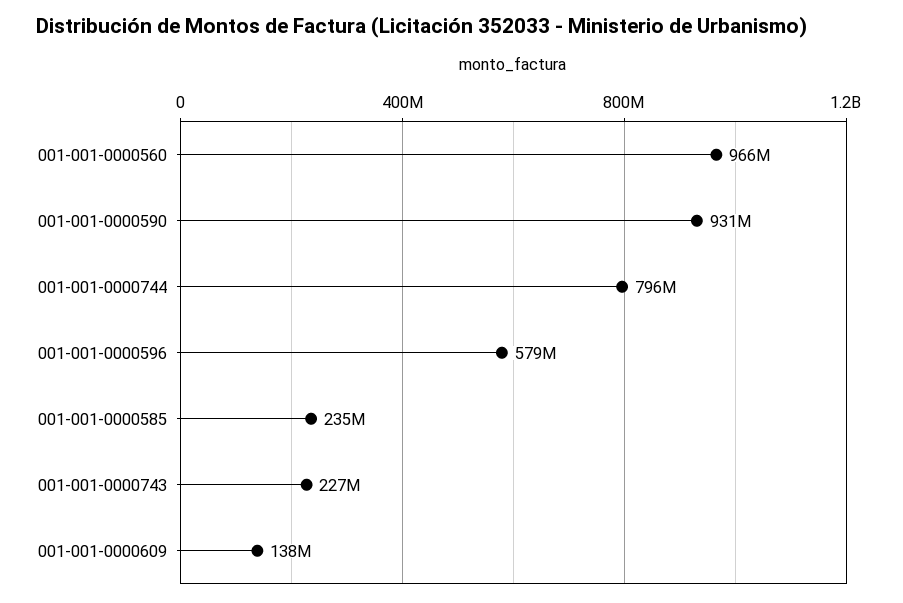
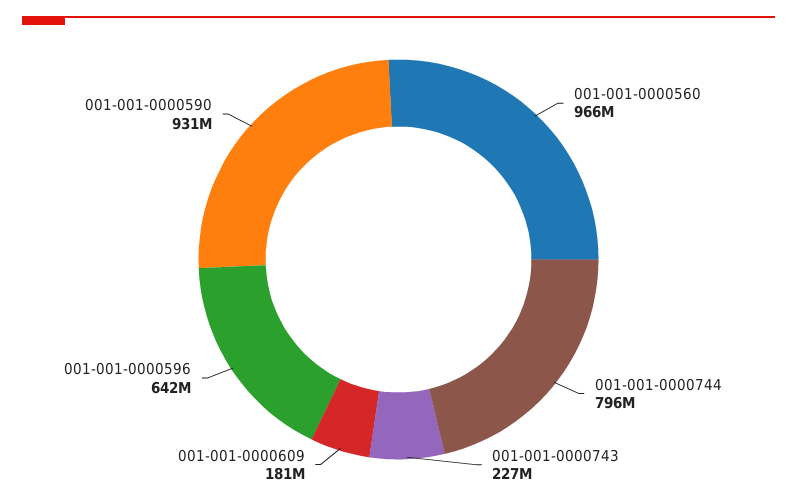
  {
    "001-001-0000560": 966000000,
    "001-001-0000590": 931000000,
    "001-001-0000744": 796000000,
-   "001-001-0000596": 579000000,
+   "001-001-0000596": 642000000,
-   "001-001-0000585": 235000000,
    "001-001-0000743": 227000000,
-   "001-001-0000609": 138000000
+   "001-001-0000609": 181000000
  }

